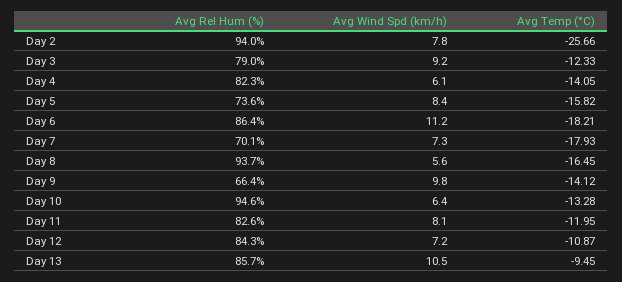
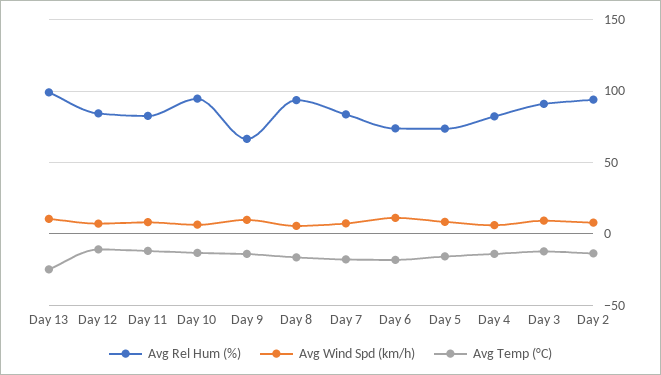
  {
    "Avg Rel Hum (%)": {
      "Day 2": 94,
-     "Day 3": 79,
+     "Day 3": 90,
      "Day 4": 82.3,
      "Day 5": 73.6,
-     "Day 6": 86.4,
+     "Day 6": 75,
-     "Day 7": 70.1,
+     "Day 7": 85,
      "Day 8": 93.7,
      "Day 9": 66.4,
      "Day 10": 94.6,
      "Day 11": 82.6,
      "Day 12": 84.3,
-     "Day 13": 85.7
+     "Day 13": 100
    },
    "Avg Wind Spd (km/h)": {
      "Day 2": 7.8,
      "Day 3": 9.2,
      "Day 4": 6.1,
      "Day 5": 8.4,
      "Day 6": 11.2,
      "Day 7": 7.3,
      "Day 8": 5.6,
      "Day 9": 9.8,
      "Day 10": 6.4,
      "Day 11": 8.1,
      "Day 12": 7.2,
      "Day 13": 10.5
    },
    "Avg Temp (°C)": {
-     "Day 2": -25.66,
+     "Day 2": -15,
      "Day 3": -12.33,
      "Day 4": -14.05,
      "Day 5": -15.82,
      "Day 6": -18.21,
      "Day 7": -17.93,
      "Day 8": -16.45,
      "Day 9": -14.12,
      "Day 10": -13.28,
      "Day 11": -11.95,
      "Day 12": -10.87,
-     "Day 13": -9.45
+     "Day 13": -25
    }
  }

